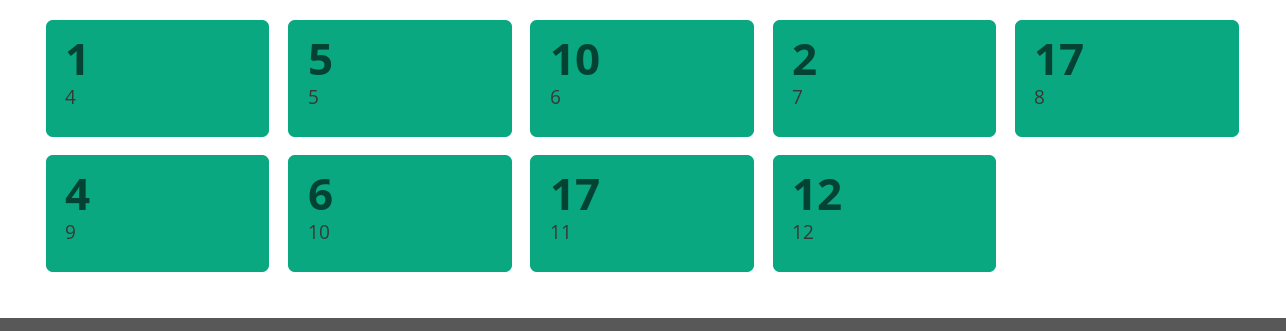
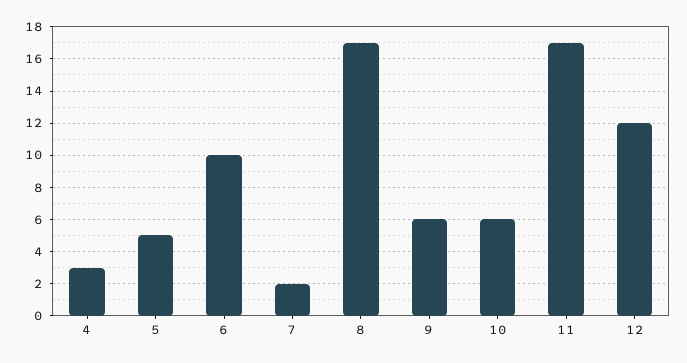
  {
-   "4": 1,
+   "4": 3,
    "5": 5,
    "6": 10,
    "7": 2,
    "8": 17,
-   "9": 4,
+   "9": 6,
    "10": 6,
    "11": 17,
    "12": 12
  }

